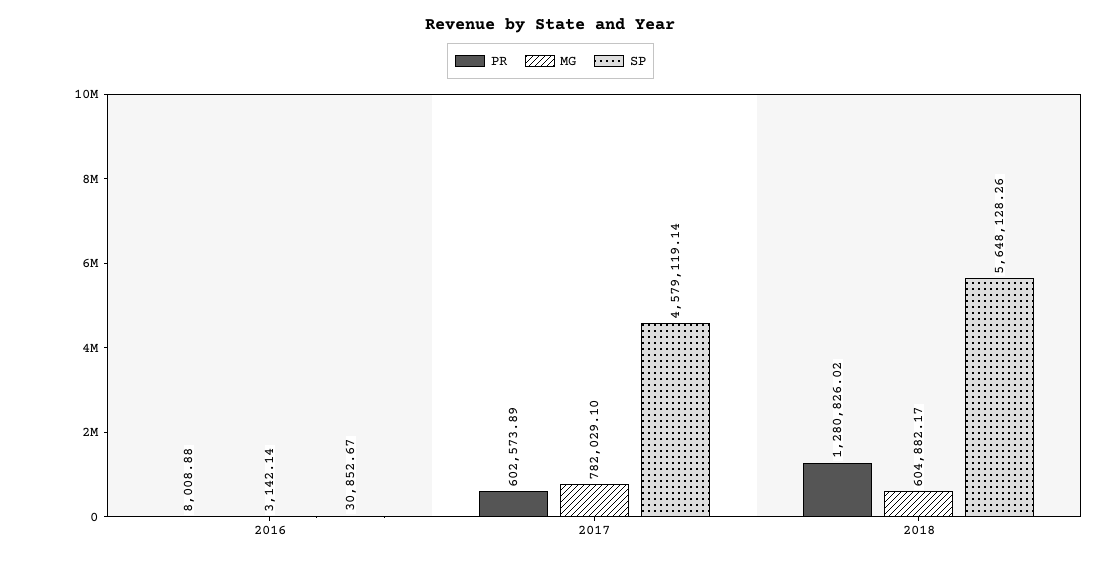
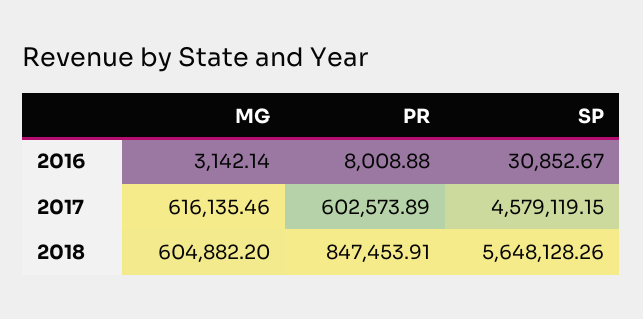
  {
    "PR": {
      "2016": 8008.88,
      "2017": 602573.89,
-     "2018": 1280826.02
+     "2018": 847453.91
    },
    "MG": {
      "2016": 3142.14,
-     "2017": 782029.1,
+     "2017": 616135.46,
-     "2018": 604882.17
+     "2018": 604882.2
    },
    "SP": {
      "2016": 30852.67,
-     "2017": 4579119.14,
+     "2017": 4579119.15,
      "2018": 5648128.26
    }
  }

